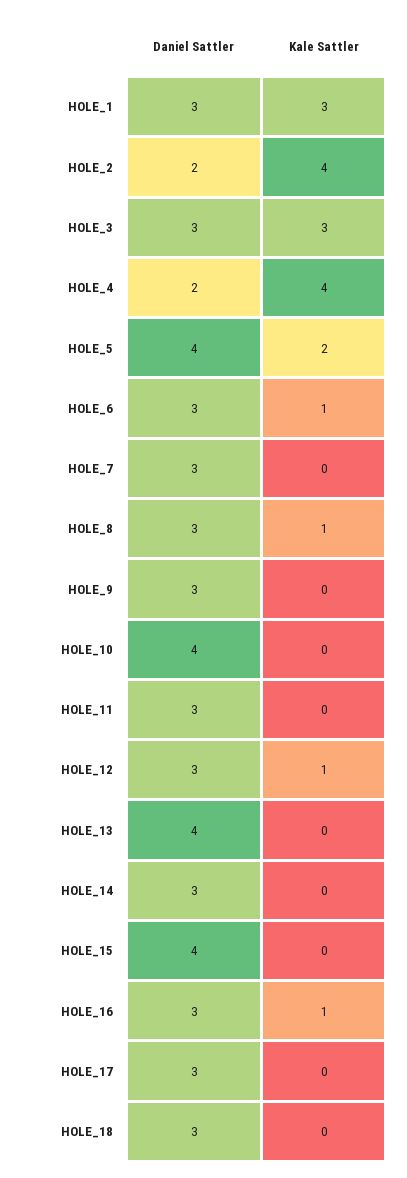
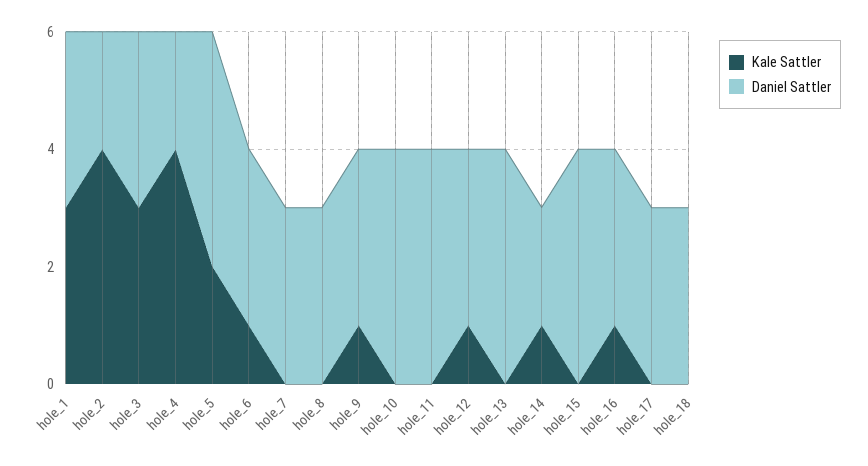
  {
    "Daniel Sattler": {
      "HOLE_1": 3,
      "HOLE_2": 2,
      "HOLE_3": 3,
      "HOLE_4": 2,
      "HOLE_5": 4,
      "HOLE_6": 3,
      "HOLE_7": 3,
      "HOLE_8": 3,
      "HOLE_9": 3,
      "HOLE_10": 4,
-     "HOLE_11": 3,
+     "HOLE_11": 4,
      "HOLE_12": 3,
      "HOLE_13": 4,
-     "HOLE_14": 3,
+     "HOLE_14": 2,
      "HOLE_15": 4,
      "HOLE_16": 3,
      "HOLE_17": 3,
      "HOLE_18": 3
    },
    "Kale Sattler": {
      "HOLE_1": 3,
      "HOLE_2": 4,
      "HOLE_3": 3,
      "HOLE_4": 4,
      "HOLE_5": 2,
      "HOLE_6": 1,
      "HOLE_7": 0,
-     "HOLE_8": 1,
+     "HOLE_8": 0,
-     "HOLE_9": 0,
+     "HOLE_9": 1,
      "HOLE_10": 0,
      "HOLE_11": 0,
      "HOLE_12": 1,
      "HOLE_13": 0,
-     "HOLE_14": 0,
+     "HOLE_14": 1,
      "HOLE_15": 0,
      "HOLE_16": 1,
      "HOLE_17": 0,
      "HOLE_18": 0
    }
  }

